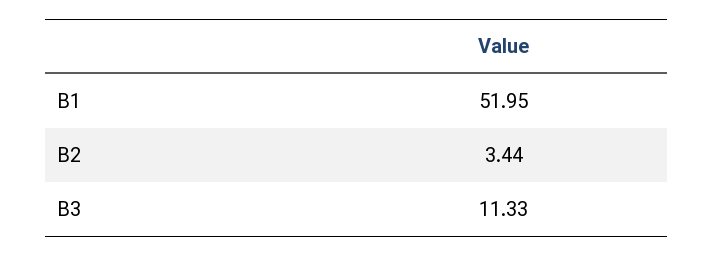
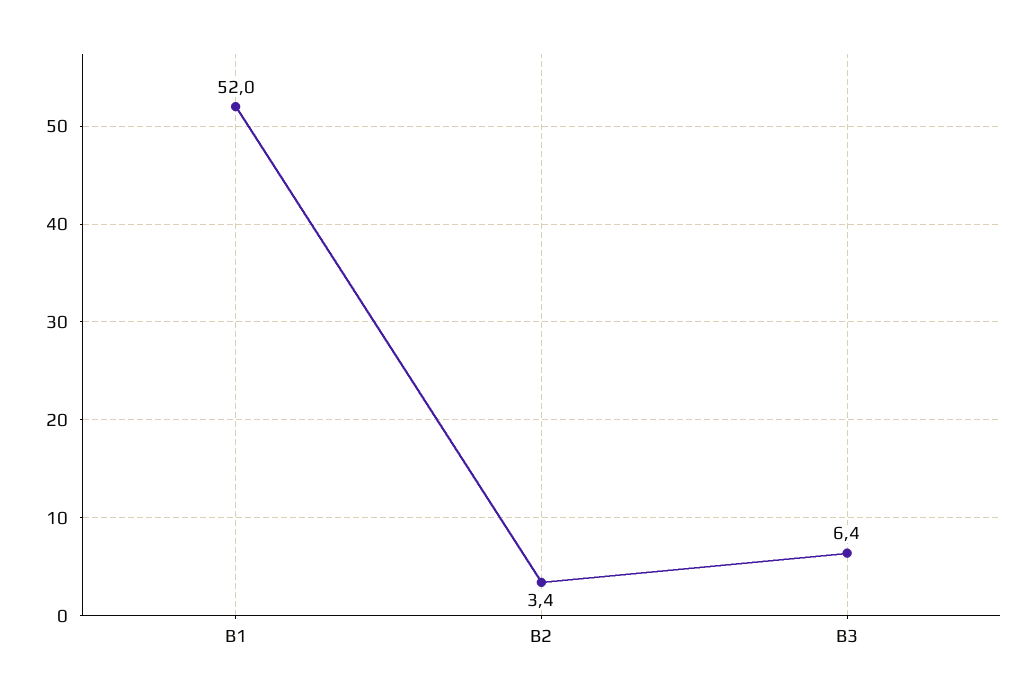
  {
    "B1": 51.95,
    "B2": 3.44,
-   "B3": 11.33
+   "B3": 6.4
  }

